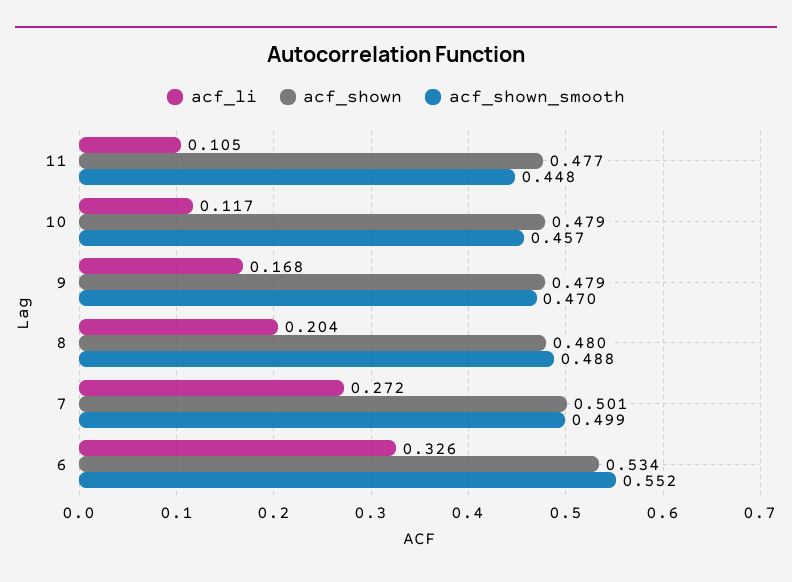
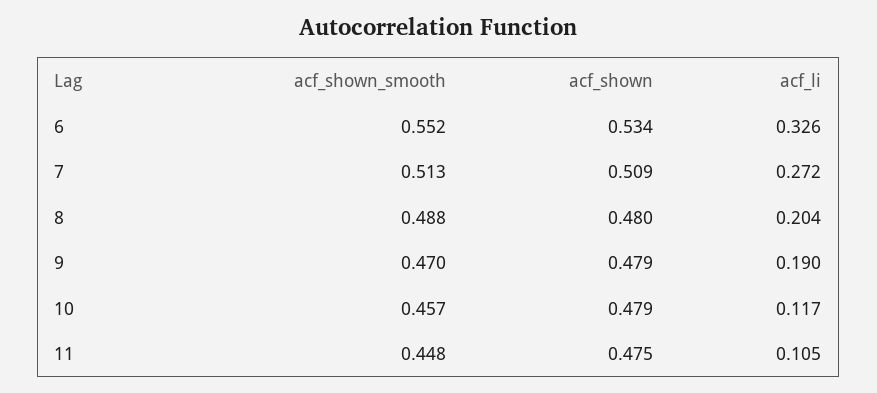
  {
    "acf_li": {
      "11": 0.105,
      "10": 0.117,
-     "9": 0.168,
+     "9": 0.19,
      "8": 0.204,
      "7": 0.272,
      "6": 0.326
    },
    "acf_shown": {
-     "11": 0.477,
+     "11": 0.475,
      "10": 0.479,
      "9": 0.479,
      "8": 0.48,
-     "7": 0.501,
+     "7": 0.509,
      "6": 0.534
    },
    "acf_shown_smooth": {
      "11": 0.448,
      "10": 0.457,
      "9": 0.47,
      "8": 0.488,
-     "7": 0.499,
+     "7": 0.513,
      "6": 0.552
    }
  }

